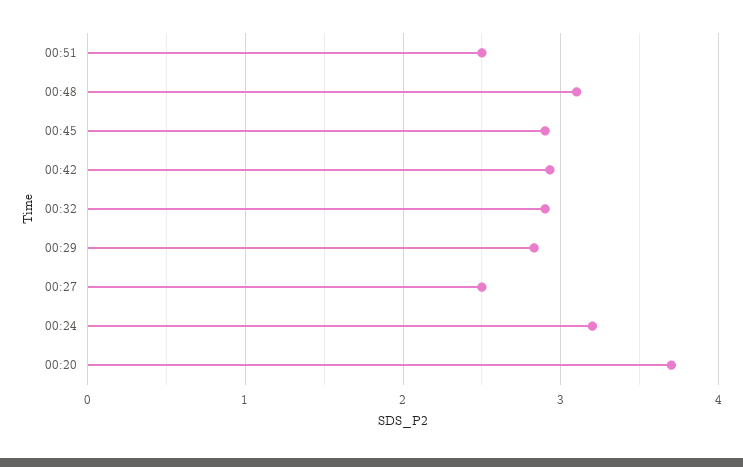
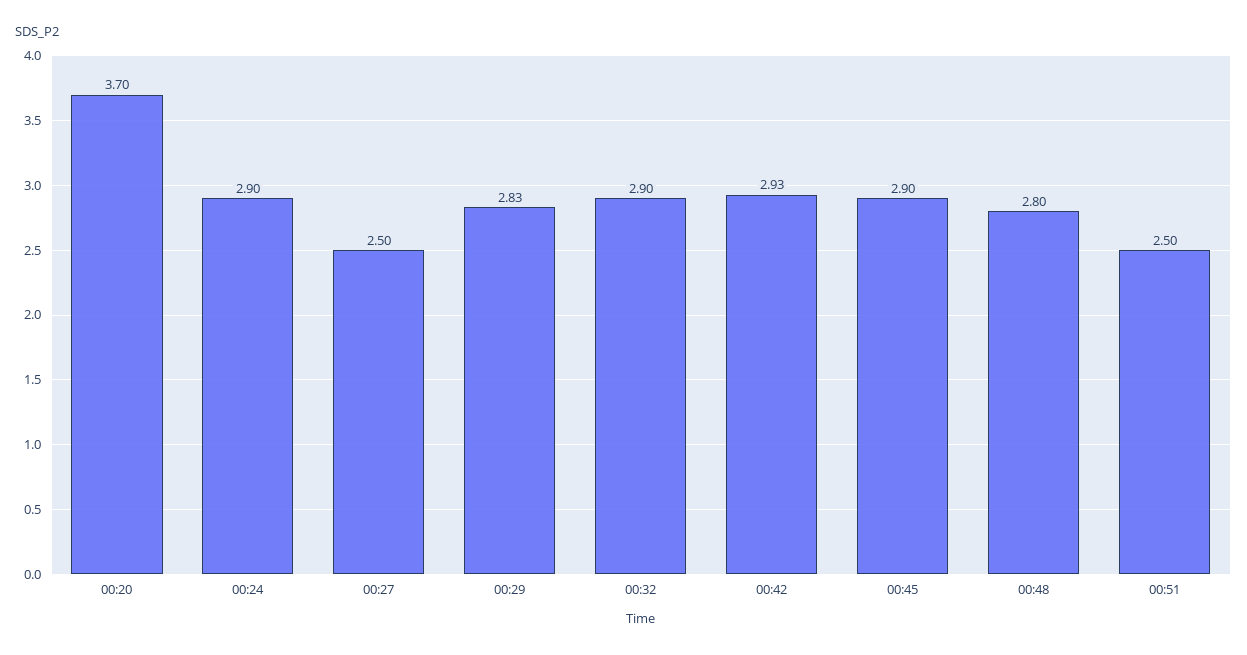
  {
    "00:51": 2.5,
-   "00:48": 3.1,
+   "00:48": 2.8,
    "00:45": 2.9,
    "00:42": 2.93,
    "00:32": 2.9,
    "00:29": 2.83,
    "00:27": 2.5,
-   "00:24": 3.2,
+   "00:24": 2.9,
    "00:20": 3.7
  }

